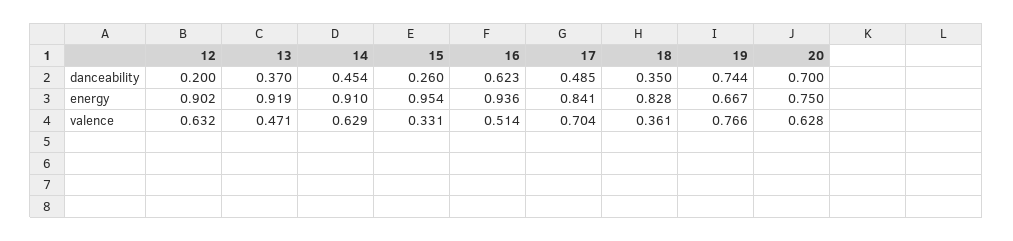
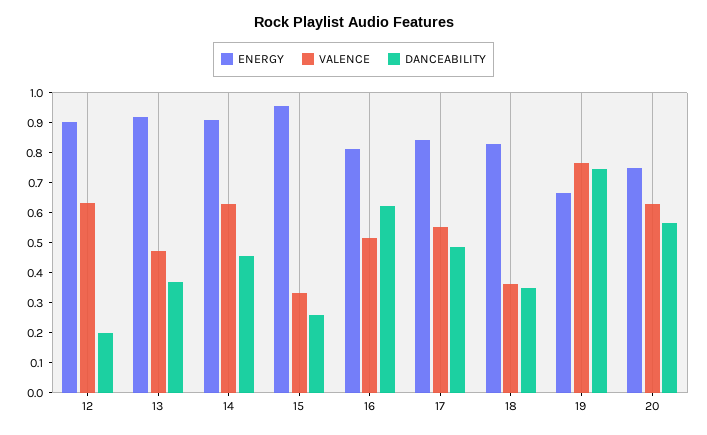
  {
    "danceability": {
      "12": 0.2,
      "13": 0.37,
      "14": 0.454,
      "15": 0.26,
      "16": 0.623,
      "17": 0.485,
      "18": 0.35,
      "19": 0.744,
-     "20": 0.7
+     "20": 0.55
    },
    "energy": {
      "12": 0.902,
      "13": 0.919,
      "14": 0.91,
      "15": 0.954,
-     "16": 0.936,
+     "16": 0.8,
      "17": 0.841,
      "18": 0.828,
      "19": 0.667,
      "20": 0.75
    },
    "valence": {
      "12": 0.632,
      "13": 0.471,
      "14": 0.629,
      "15": 0.331,
      "16": 0.514,
-     "17": 0.704,
+     "17": 0.55,
      "18": 0.361,
      "19": 0.766,
      "20": 0.628
    }
  }

